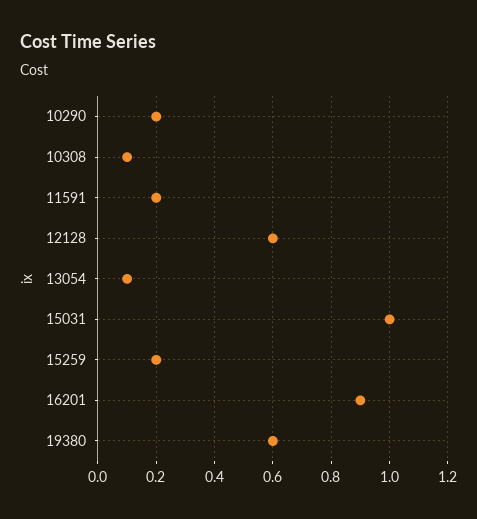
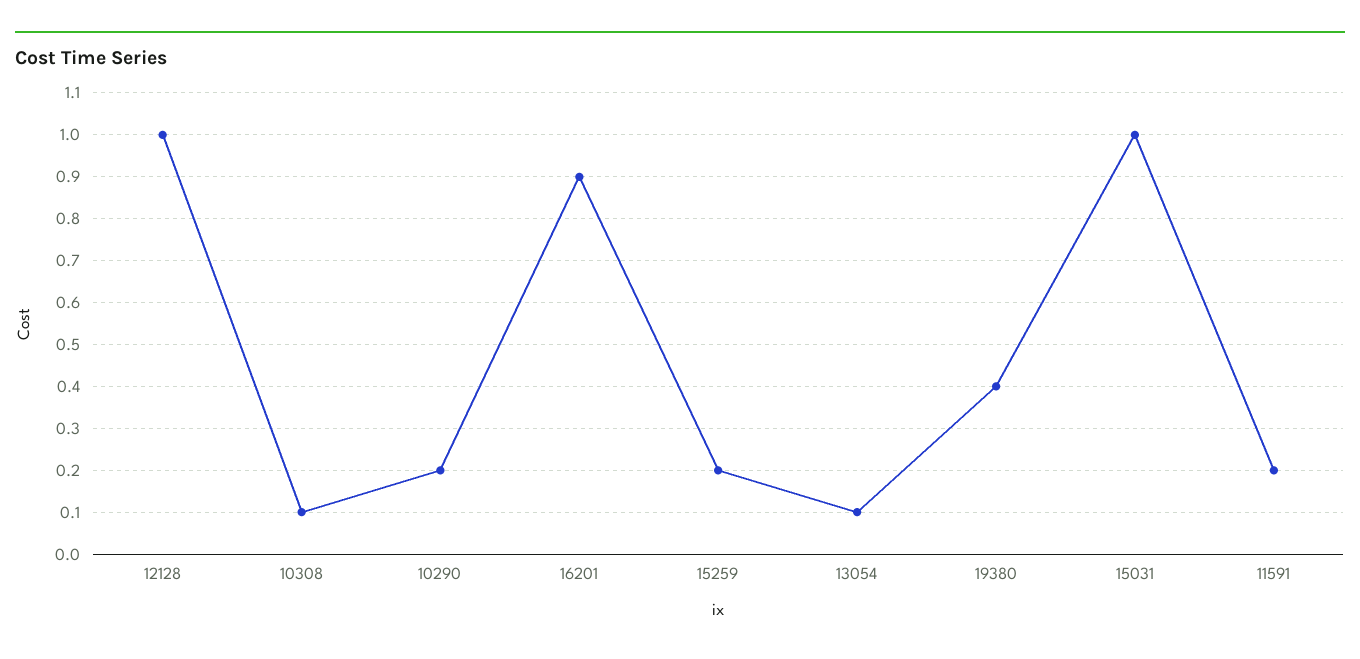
  {
    "10290": 0.2,
    "10308": 0.1,
    "11591": 0.2,
-   "12128": 0.6,
+   "12128": 1,
    "13054": 0.1,
    "15031": 1,
    "15259": 0.2,
    "16201": 0.9,
-   "19380": 0.6
+   "19380": 0.4
  }

